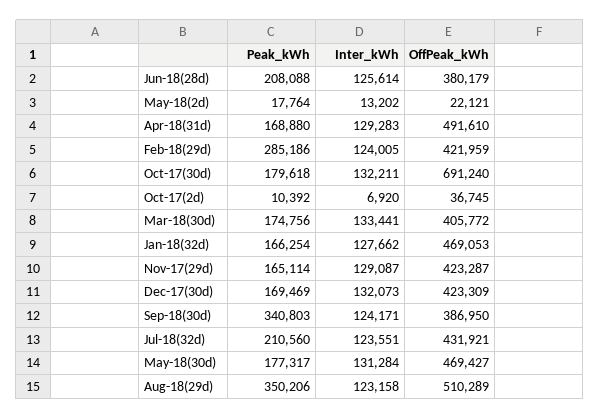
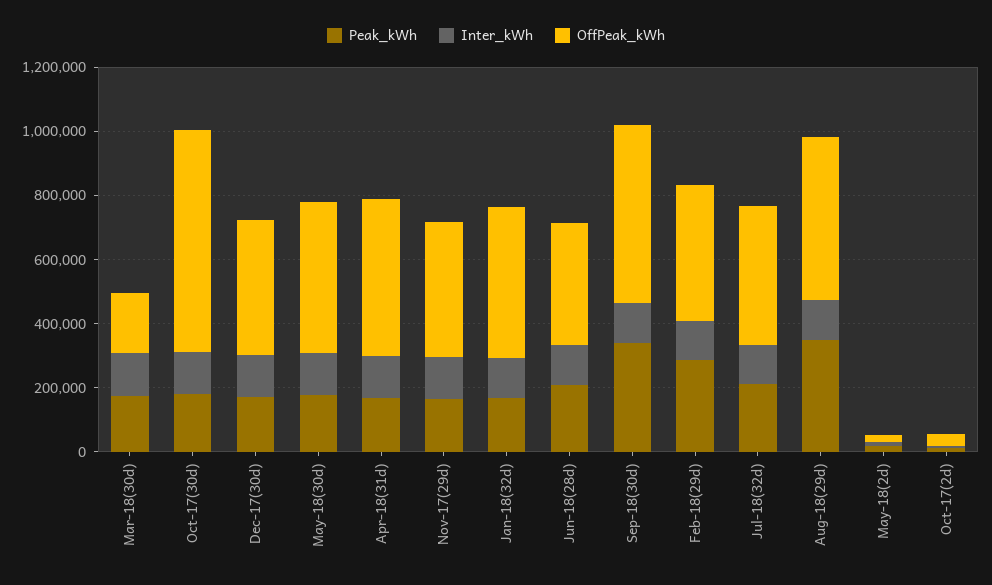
  {
    "Peak_kWh": {
      "Jun-18(28d)": 208088,
      "May-18(2d)": 17764,
      "Apr-18(31d)": 168880,
      "Feb-18(29d)": 285186,
      "Oct-17(30d)": 179618,
      "Oct-17(2d)": 10392,
      "Mar-18(30d)": 174756,
      "Jan-18(32d)": 166254,
      "Nov-17(29d)": 165114,
      "Dec-17(30d)": 169469,
      "Sep-18(30d)": 340803,
      "Jul-18(32d)": 210560,
      "May-18(30d)": 177317,
      "Aug-18(29d)": 350206
    },
    "Inter_kWh": {
      "Jun-18(28d)": 125614,
      "May-18(2d)": 13202,
      "Apr-18(31d)": 129283,
      "Feb-18(29d)": 124005,
      "Oct-17(30d)": 132211,
      "Oct-17(2d)": 6920,
      "Mar-18(30d)": 133441,
      "Jan-18(32d)": 127662,
      "Nov-17(29d)": 129087,
      "Dec-17(30d)": 132073,
      "Sep-18(30d)": 124171,
      "Jul-18(32d)": 123551,
      "May-18(30d)": 131284,
      "Aug-18(29d)": 123158
    },
    "OffPeak_kWh": {
      "Jun-18(28d)": 380179,
      "May-18(2d)": 22121,
      "Apr-18(31d)": 491610,
      "Feb-18(29d)": 421959,
      "Oct-17(30d)": 691240,
      "Oct-17(2d)": 36745,
-     "Mar-18(30d)": 405772,
+     "Mar-18(30d)": 200000,
      "Jan-18(32d)": 469053,
      "Nov-17(29d)": 423287,
      "Dec-17(30d)": 423309,
-     "Sep-18(30d)": 386950,
+     "Sep-18(30d)": 550000,
      "Jul-18(32d)": 431921,
      "May-18(30d)": 469427,
      "Aug-18(29d)": 510289
    }
  }

